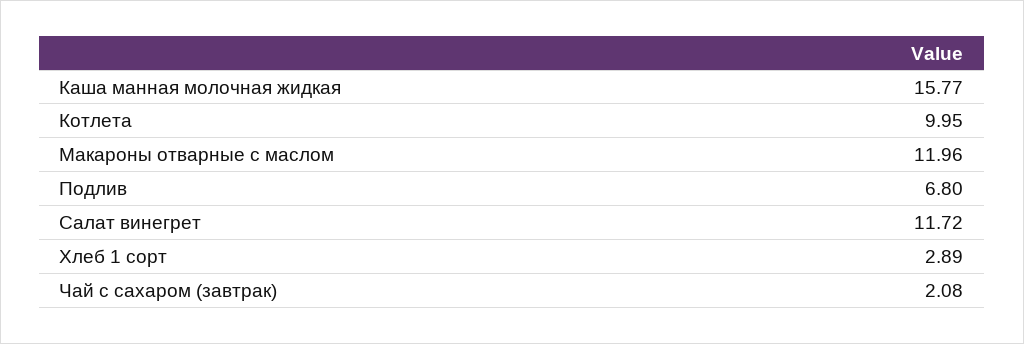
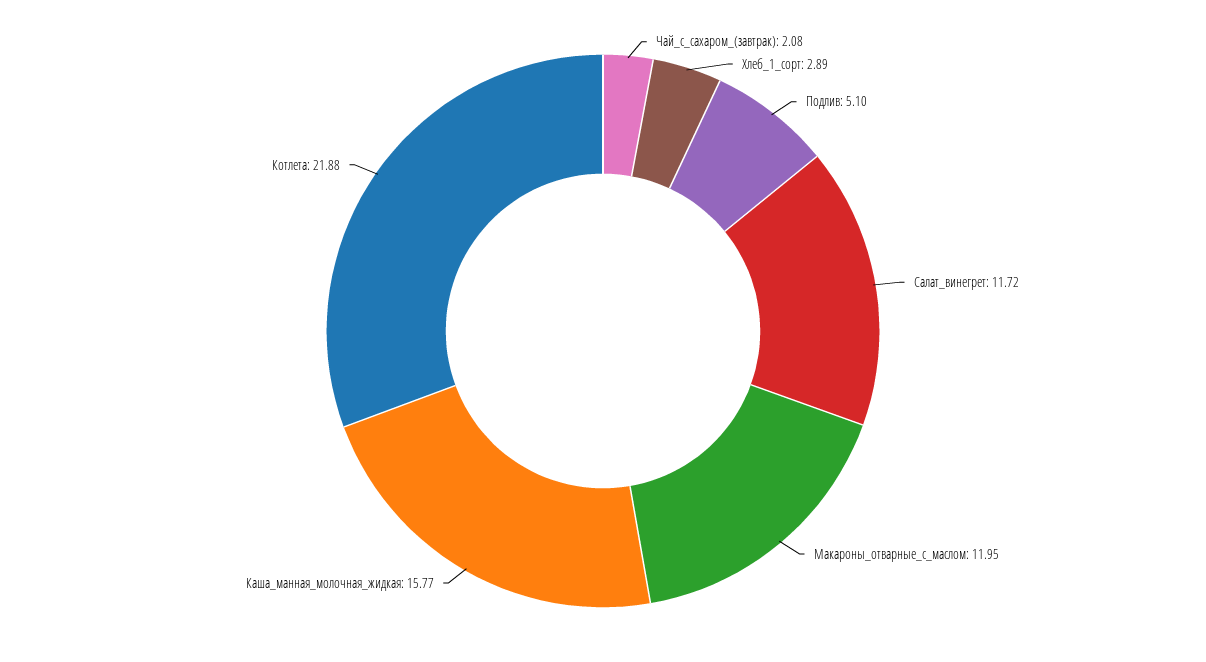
  {
    "Каша манная молочная жидкая": 15.77,
-   "Котлета": 9.95,
+   "Котлета": 21.88,
-   "Макароны отварные с маслом": 11.96,
+   "Макароны отварные с маслом": 11.95,
-   "Подлив": 6.8,
+   "Подлив": 5.1,
    "Салат винегрет": 11.72,
    "Хлеб 1 сорт": 2.89,
    "Чай с сахаром (завтрак)": 2.08
  }

